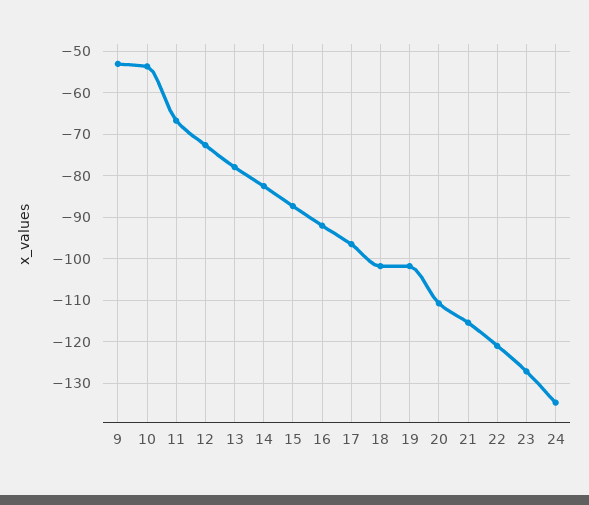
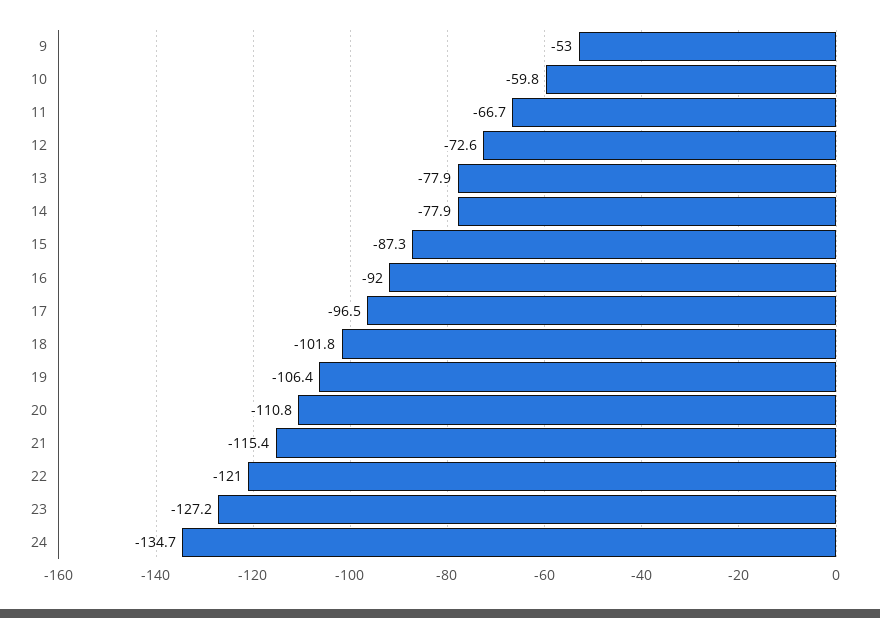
  {
    "9": -53,
-   "10": -54,
+   "10": -59.8,
    "11": -66.7,
    "12": -72.6,
    "13": -77.9,
-   "14": -82,
+   "14": -77.9,
    "15": -87.3,
    "16": -92,
    "17": -96.5,
    "18": -101.8,
-   "19": -102,
+   "19": -106.4,
    "20": -110.8,
    "21": -115.4,
    "22": -121,
    "23": -127.2,
    "24": -134.7
  }

